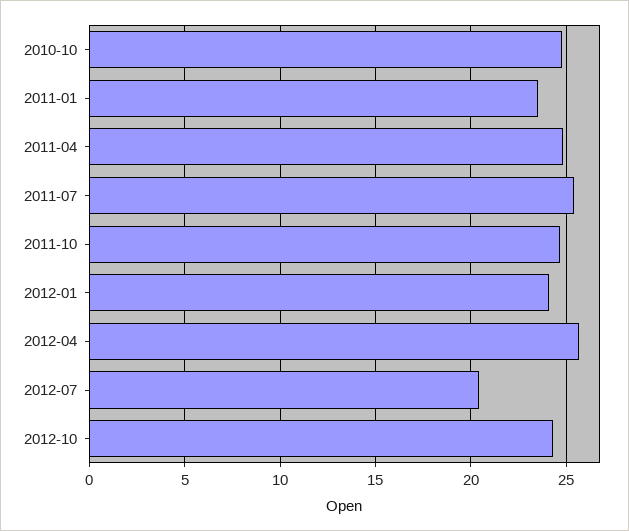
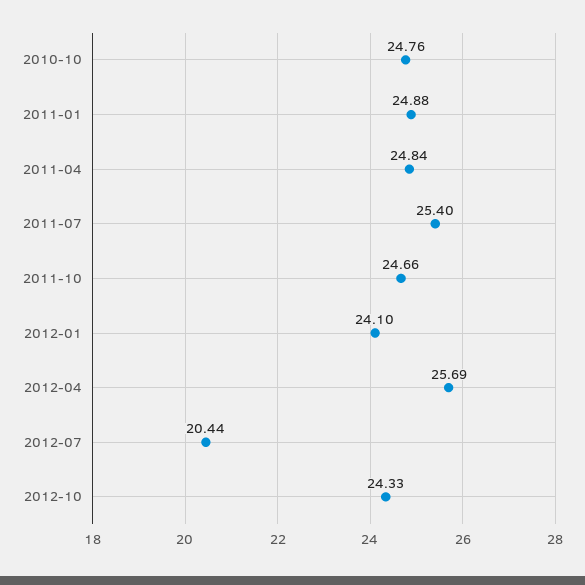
  {
    "2010-10": 24.76,
-   "2011-01": 23.5,
+   "2011-01": 24.88,
    "2011-04": 24.84,
    "2011-07": 25.4,
    "2011-10": 24.66,
    "2012-01": 24.1,
    "2012-04": 25.69,
    "2012-07": 20.44,
    "2012-10": 24.33
  }

